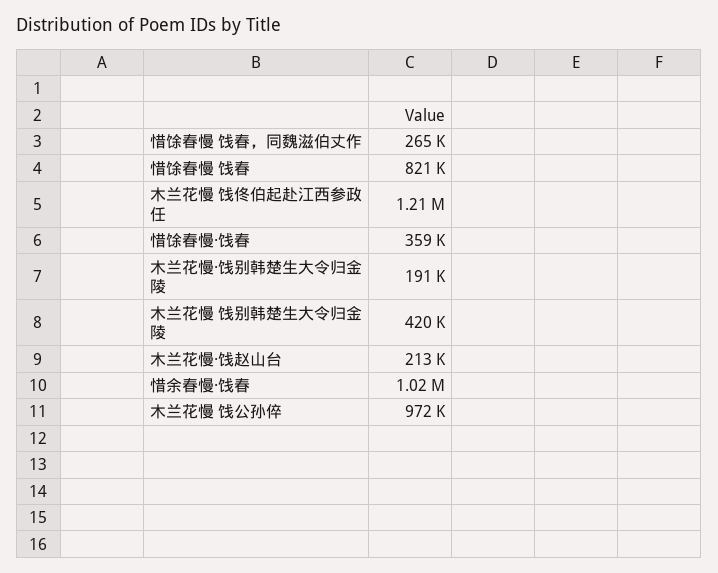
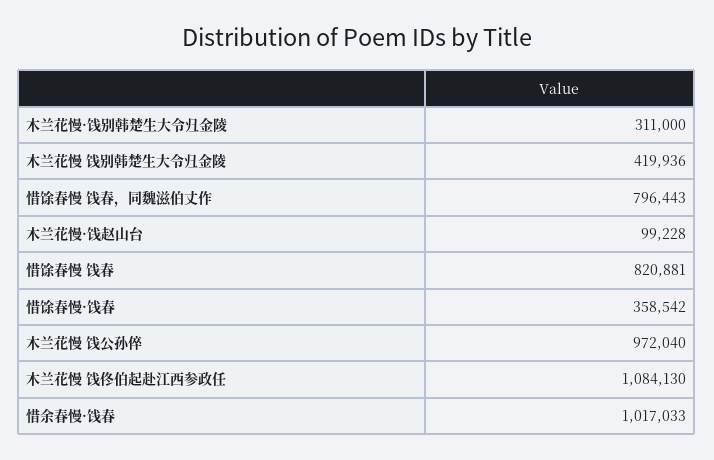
  {
-   "惜馀春慢 饯春，同魏滋伯丈作": 265000,
+   "惜馀春慢 饯春，同魏滋伯丈作": 796443,
    "惜馀春慢 饯春": 820881,
-   "木兰花慢 饯佟伯起赴江西参政任": 1210000,
+   "木兰花慢 饯佟伯起赴江西参政任": 1084130,
    "惜馀春慢·饯春": 358542,
-   "木兰花慢·饯别韩楚生大令归金陵": 191000,
+   "木兰花慢·饯别韩楚生大令归金陵": 311000,
    "木兰花慢 饯别韩楚生大令归金陵": 419936,
-   "木兰花慢·饯赵山台": 213000,
+   "木兰花慢·饯赵山台": 99228,
    "惜余春慢·饯春": 1017033,
    "木兰花慢 饯公孙倅": 972040
  }

